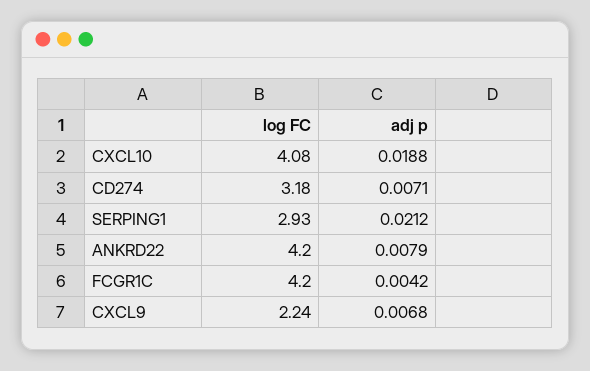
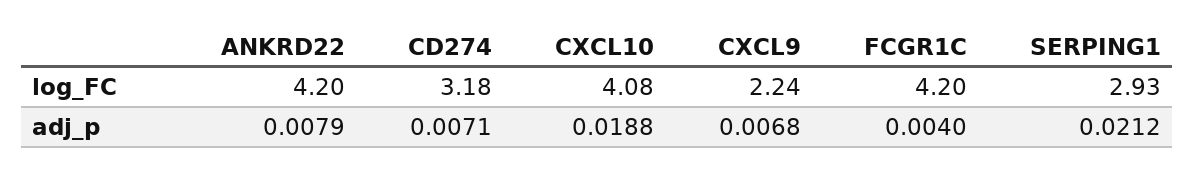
  {
    "log FC": {
      "CXCL10": 4.08,
      "CD274": 3.18,
      "SERPING1": 2.93,
      "ANKRD22": 4.2,
      "FCGR1C": 4.2,
      "CXCL9": 2.24
    },
    "adj p": {
      "CXCL10": 0.0188,
      "CD274": 0.0071,
      "SERPING1": 0.0212,
      "ANKRD22": 0.0079,
-     "FCGR1C": 0.0042,
+     "FCGR1C": 0.004,
      "CXCL9": 0.0068
    }
  }

